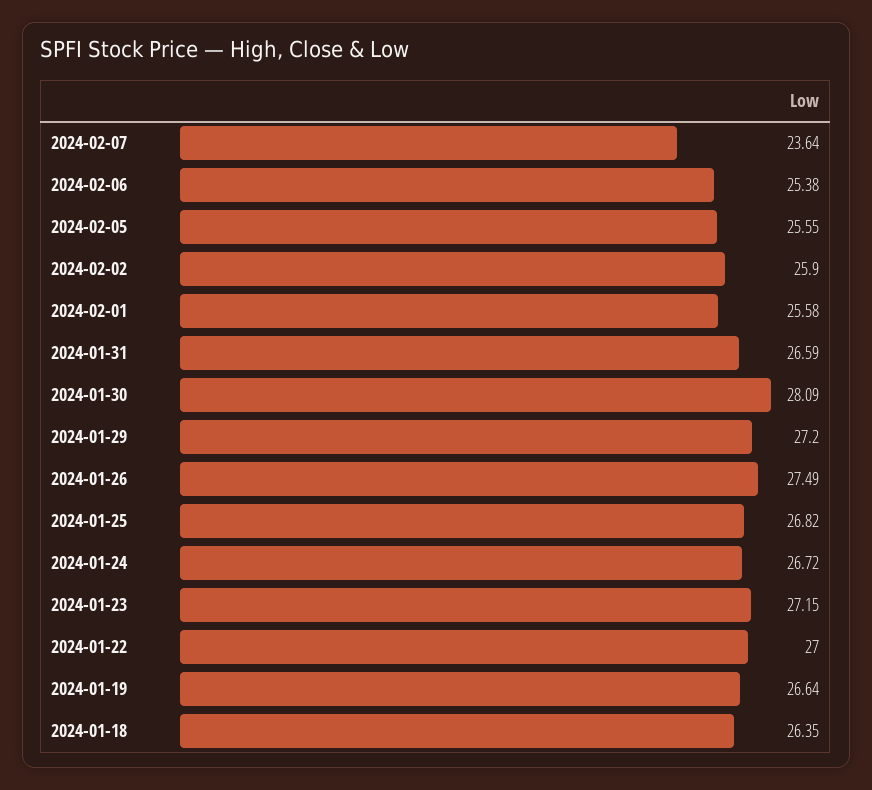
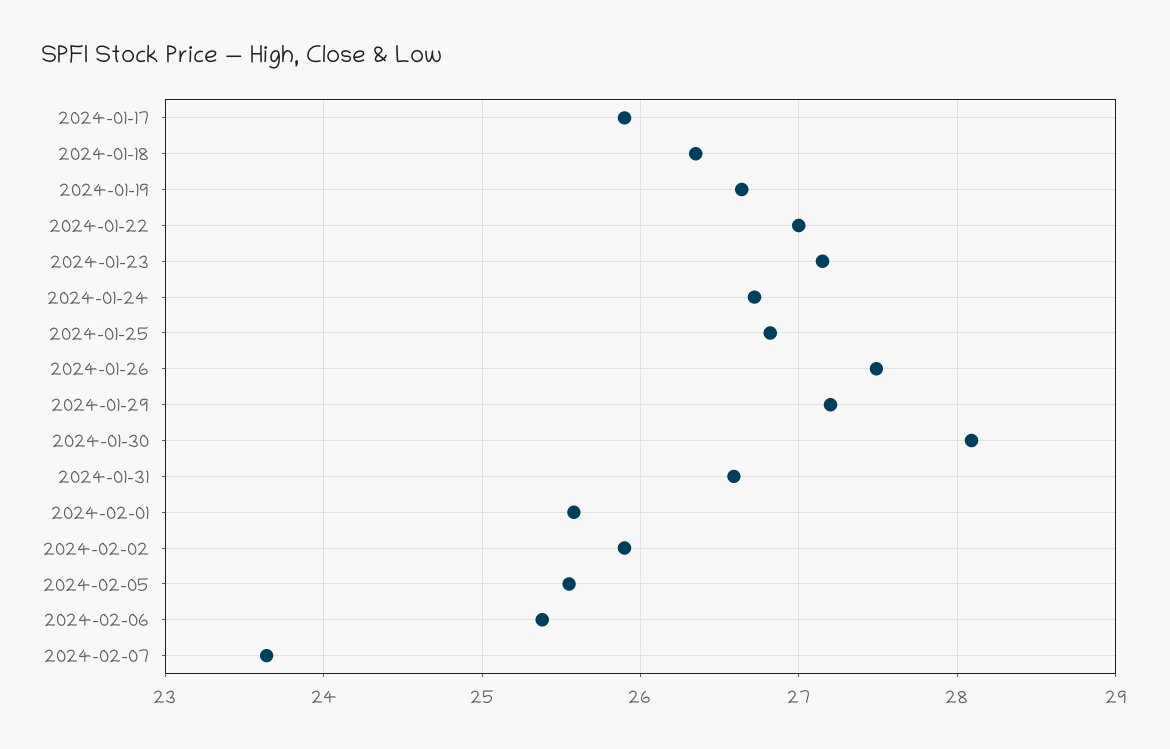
  {
    "2024-02-07": 23.64,
    "2024-02-06": 25.38,
    "2024-02-05": 25.55,
    "2024-02-02": 25.9,
    "2024-02-01": 25.58,
    "2024-01-31": 26.59,
    "2024-01-30": 28.09,
    "2024-01-29": 27.2,
    "2024-01-26": 27.49,
    "2024-01-25": 26.82,
    "2024-01-24": 26.72,
    "2024-01-23": 27.15,
    "2024-01-22": 27,
    "2024-01-19": 26.64,
-   "2024-01-18": 26.35
+   "2024-01-18": 26.35,
+   "2024-01-17": 25.9
  }

